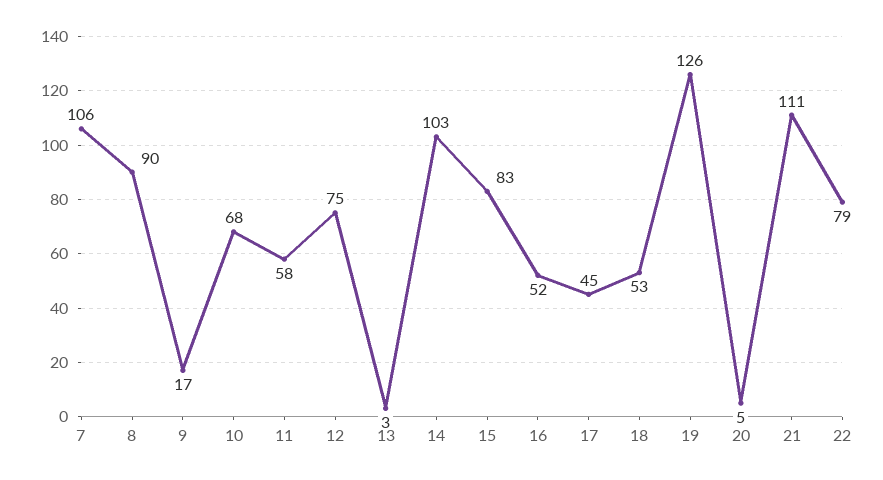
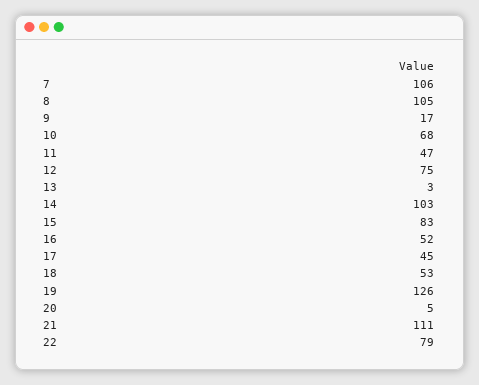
  {
    "7": 106,
-   "8": 90,
+   "8": 105,
    "9": 17,
    "10": 68,
-   "11": 58,
+   "11": 47,
    "12": 75,
    "13": 3,
    "14": 103,
    "15": 83,
    "16": 52,
    "17": 45,
    "18": 53,
    "19": 126,
    "20": 5,
    "21": 111,
    "22": 79
  }

